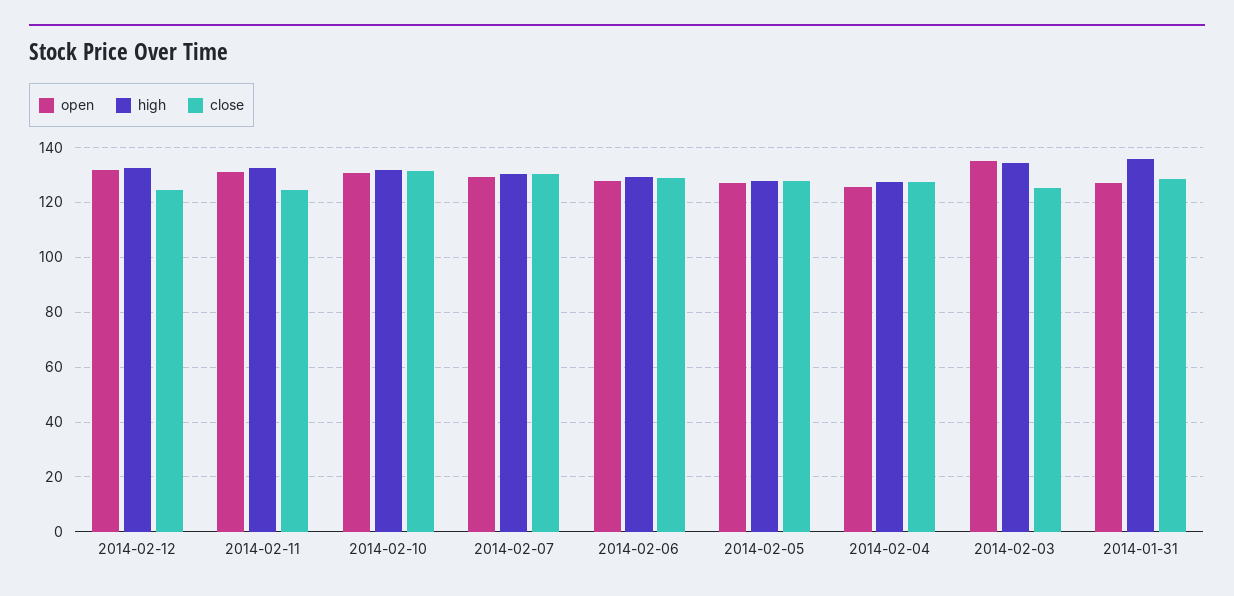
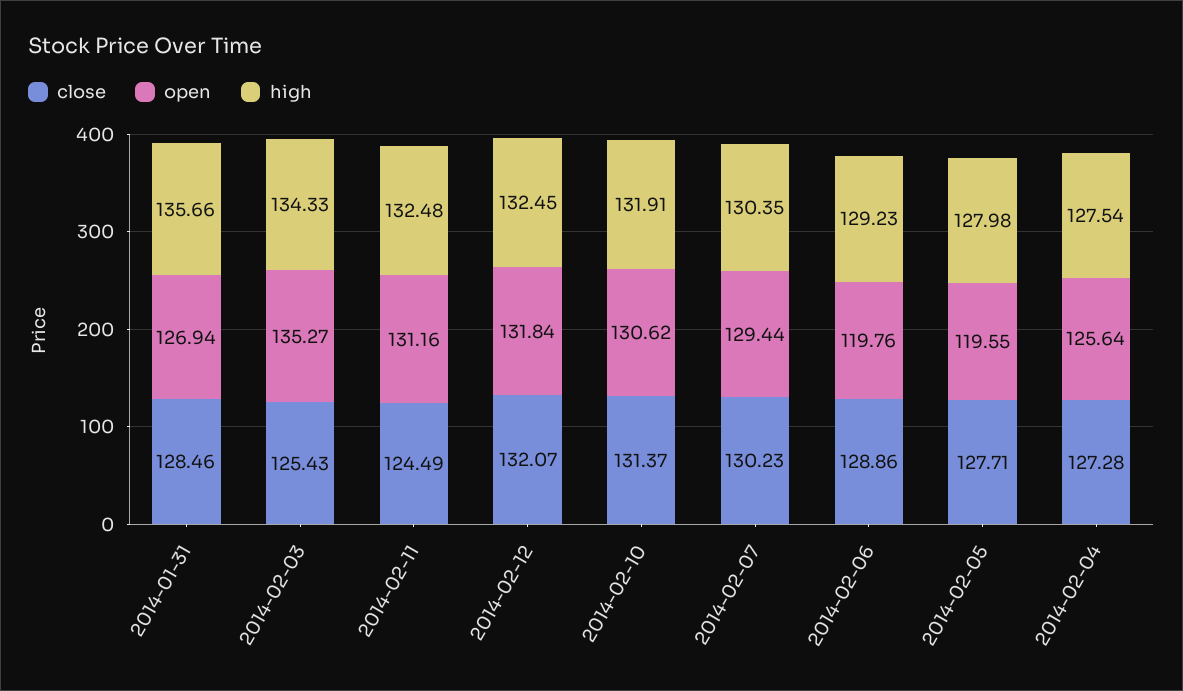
  {
    "open": {
      "2014-02-12": 131.84,
      "2014-02-11": 131.16,
      "2014-02-10": 130.62,
      "2014-02-07": 129.44,
-     "2014-02-06": 127.5,
+     "2014-02-06": 119.76,
-     "2014-02-05": 127.5,
+     "2014-02-05": 119.55,
      "2014-02-04": 125.64,
      "2014-02-03": 135.27,
      "2014-01-31": 126.94
    },
    "high": {
      "2014-02-12": 132.45,
      "2014-02-11": 132.48,
      "2014-02-10": 131.91,
      "2014-02-07": 130.35,
      "2014-02-06": 129.23,
      "2014-02-05": 127.98,
      "2014-02-04": 127.54,
      "2014-02-03": 134.33,
      "2014-01-31": 135.66
    },
    "close": {
-     "2014-02-12": 125,
+     "2014-02-12": 132.07,
      "2014-02-11": 124.49,
      "2014-02-10": 131.37,
      "2014-02-07": 130.23,
      "2014-02-06": 128.86,
      "2014-02-05": 127.71,
      "2014-02-04": 127.28,
      "2014-02-03": 125.43,
      "2014-01-31": 128.46
    }
  }

